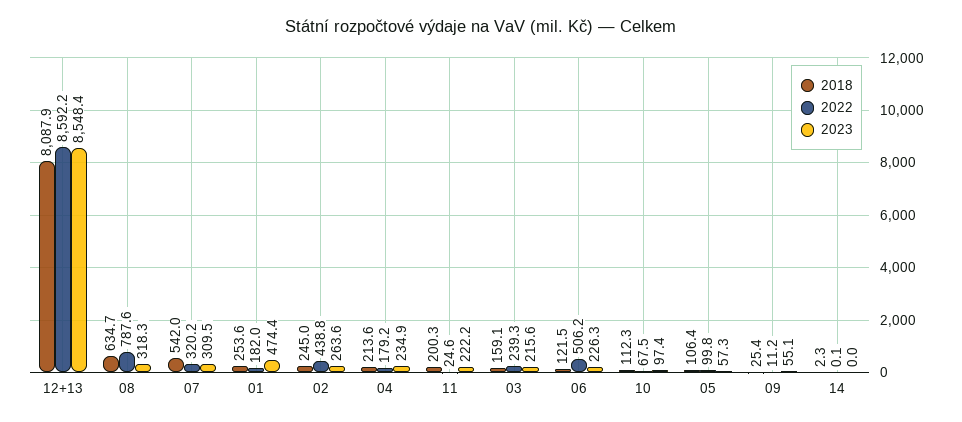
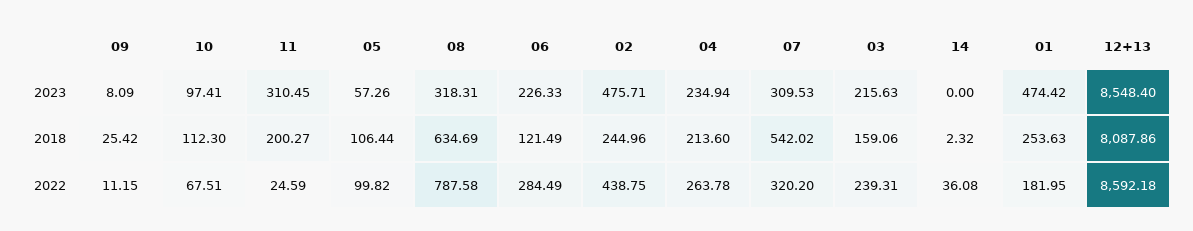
  {
    "2018": {
      "12+13": 8087.86,
      "08": 634.69,
      "07": 542.02,
      "01": 253.63,
      "02": 244.96,
      "04": 213.6,
      "11": 200.27,
      "03": 159.06,
      "06": 121.49,
      "10": 112.3,
      "05": 106.44,
      "09": 25.42,
      "14": 2.32
    },
    "2022": {
      "12+13": 8592.18,
      "08": 787.58,
      "07": 320.2,
      "01": 181.95,
      "02": 438.75,
-     "04": 179.2,
+     "04": 263.78,
      "11": 24.59,
      "03": 239.31,
-     "06": 506.2,
+     "06": 284.49,
      "10": 67.51,
      "05": 99.82,
      "09": 11.15,
-     "14": 0.1
+     "14": 36.08
    },
    "2023": {
      "12+13": 8548.4,
      "08": 318.31,
      "07": 309.53,
      "01": 474.42,
-     "02": 263.6,
+     "02": 475.71,
      "04": 234.94,
-     "11": 222.2,
+     "11": 310.45,
      "03": 215.63,
      "06": 226.33,
      "10": 97.41,
      "05": 57.26,
-     "09": 55.1,
+     "09": 8.09,
      "14": 0
    }
  }

